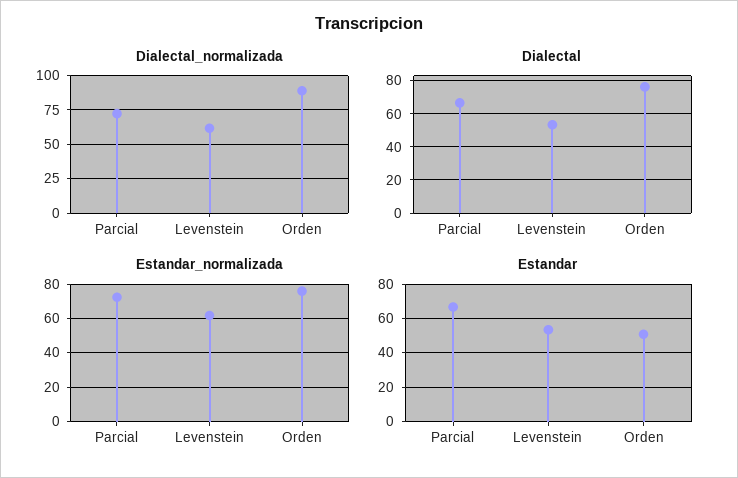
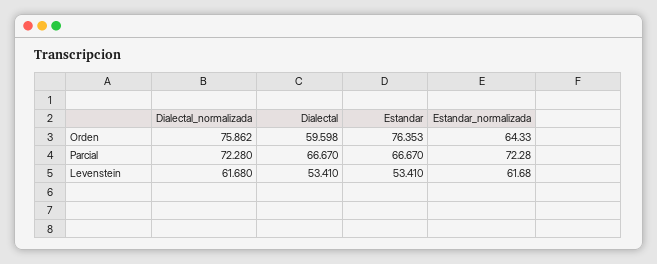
  {
    "Dialectal_normalizada": {
      "Parcial": 72.28,
      "Levenstein": 61.68,
-     "Orden": 90
+     "Orden": 75.862
    },
    "Dialectal": {
      "Parcial": 66.67,
      "Levenstein": 53.41,
-     "Orden": 75
+     "Orden": 59.598
    },
    "Estandar_normalizada": {
      "Parcial": 72.28,
      "Levenstein": 61.68,
-     "Orden": 75
+     "Orden": 64.33
    },
    "Estandar": {
      "Parcial": 66.67,
      "Levenstein": 53.41,
-     "Orden": 50
+     "Orden": 76.353
    }
  }

